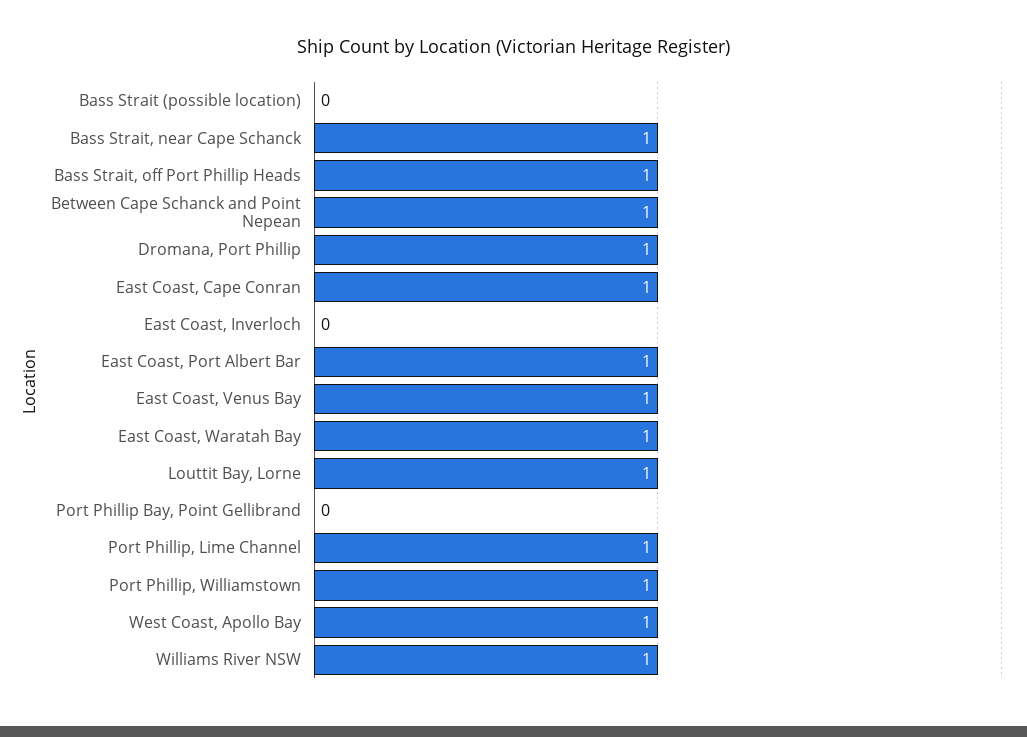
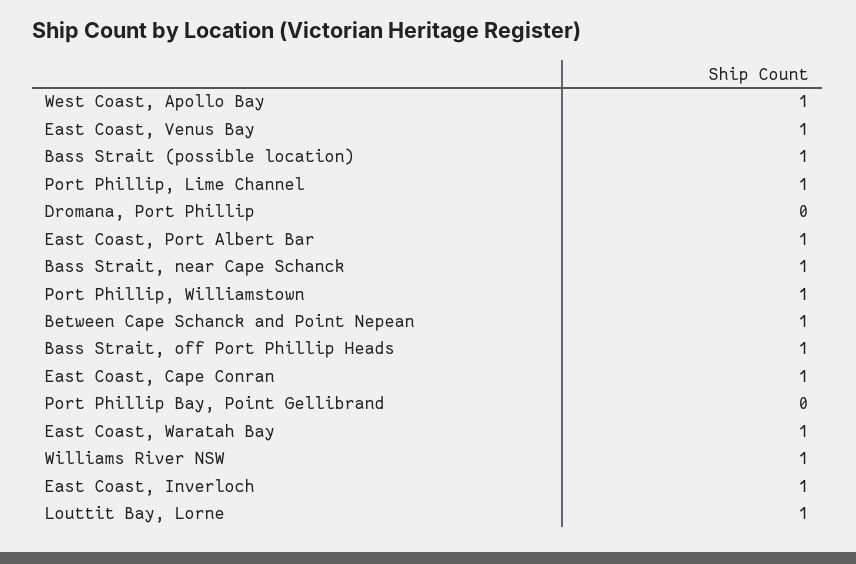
  {
-   "Bass Strait (possible location)": 0,
+   "Bass Strait (possible location)": 1,
    "Bass Strait, near Cape Schanck": 1,
    "Bass Strait, off Port Phillip Heads": 1,
    "Between Cape Schanck and Point Nepean": 1,
-   "Dromana, Port Phillip": 1,
+   "Dromana, Port Phillip": 0,
    "East Coast, Cape Conran": 1,
-   "East Coast, Inverloch": 0,
+   "East Coast, Inverloch": 1,
    "East Coast, Port Albert Bar": 1,
    "East Coast, Venus Bay": 1,
    "East Coast, Waratah Bay": 1,
    "Louttit Bay, Lorne": 1,
    "Port Phillip Bay, Point Gellibrand": 0,
    "Port Phillip, Lime Channel": 1,
    "Port Phillip, Williamstown": 1,
    "West Coast, Apollo Bay": 1,
    "Williams River NSW": 1
  }

